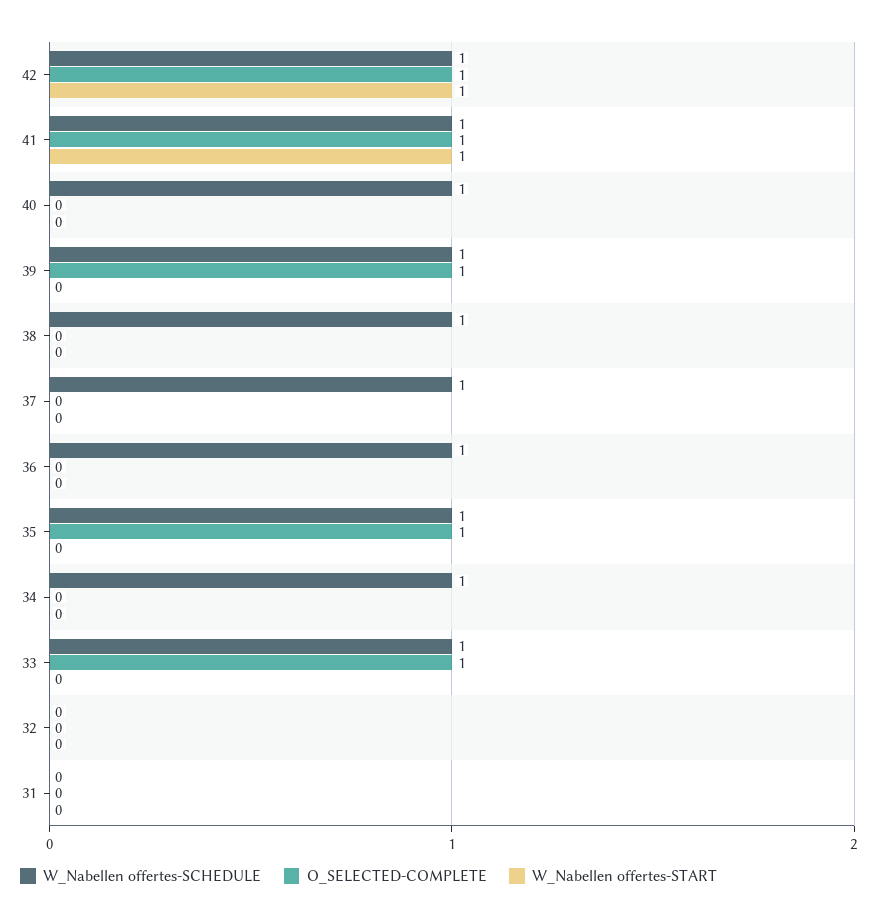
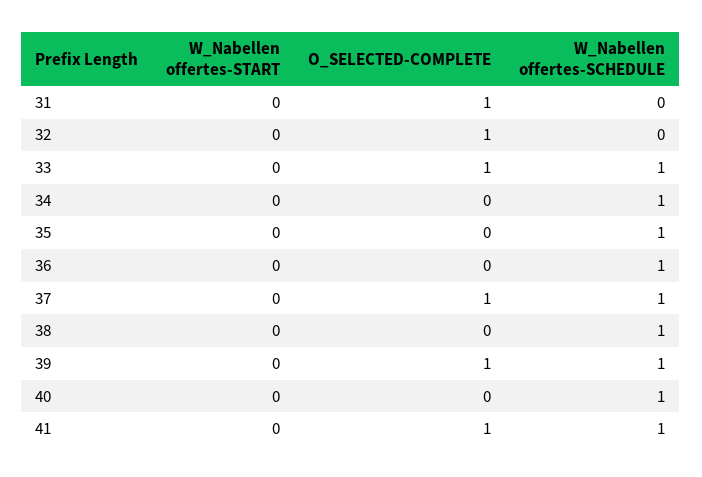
  {
    "W_Nabellen offertes-SCHEDULE": {
-     "42": 1,
      "41": 1,
      "40": 1,
      "39": 1,
      "38": 1,
      "37": 1,
      "36": 1,
      "35": 1,
      "34": 1,
      "33": 1,
      "32": 0,
      "31": 0
    },
    "O_SELECTED-COMPLETE": {
-     "42": 1,
      "41": 1,
      "40": 0,
      "39": 1,
      "38": 0,
-     "37": 0,
+     "37": 1,
      "36": 0,
-     "35": 1,
+     "35": 0,
      "34": 0,
      "33": 1,
-     "32": 0,
+     "32": 1,
-     "31": 0
+     "31": 1
    },
    "W_Nabellen offertes-START": {
-     "42": 1,
-     "41": 1,
+     "41": 0,
      "40": 0,
      "39": 0,
      "38": 0,
      "37": 0,
      "36": 0,
      "35": 0,
      "34": 0,
      "33": 0,
      "32": 0,
      "31": 0
    }
  }

